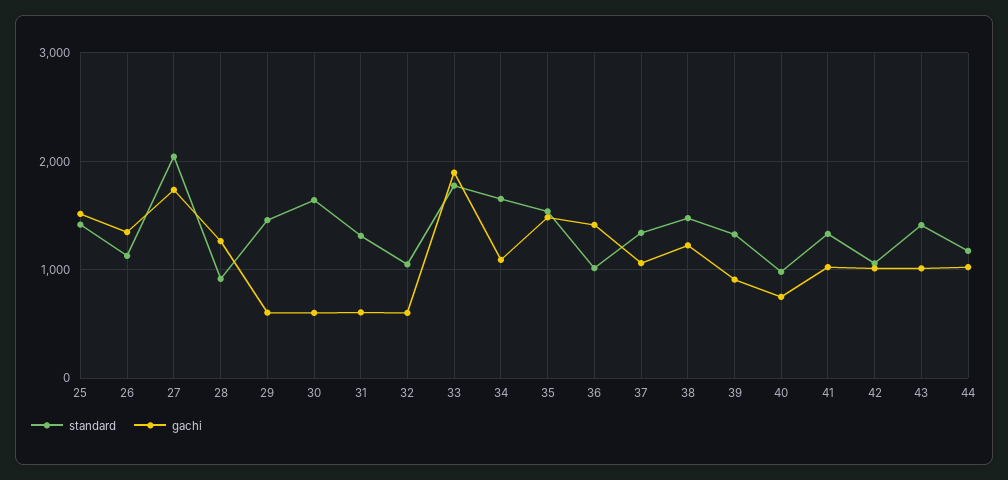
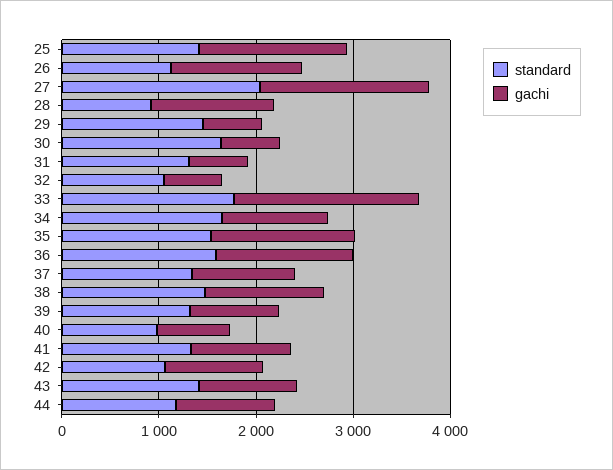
  {
    "standard": {
      "25": 1400,
      "26": 1100,
      "27": 2000,
      "28": 900,
      "29": 1500,
      "30": 1600,
      "31": 1300,
      "32": 1100,
      "33": 1800,
      "34": 1700,
      "35": 1500,
-     "36": 1000,
+     "36": 1600,
      "37": 1300,
      "38": 1500,
      "39": 1300,
      "40": 1000,
      "41": 1300,
      "42": 1100,
      "43": 1400,
      "44": 1200
    },
    "gachi": {
      "25": 1500,
      "26": 1300,
      "27": 1700,
      "28": 1300,
      "29": 600,
      "30": 600,
      "31": 600,
      "32": 600,
      "33": 1900,
      "34": 1100,
      "35": 1500,
      "36": 1400,
      "37": 1100,
      "38": 1200,
      "39": 900,
      "40": 800,
      "41": 1000,
      "42": 1000,
      "43": 1000,
      "44": 1000
    }
  }

